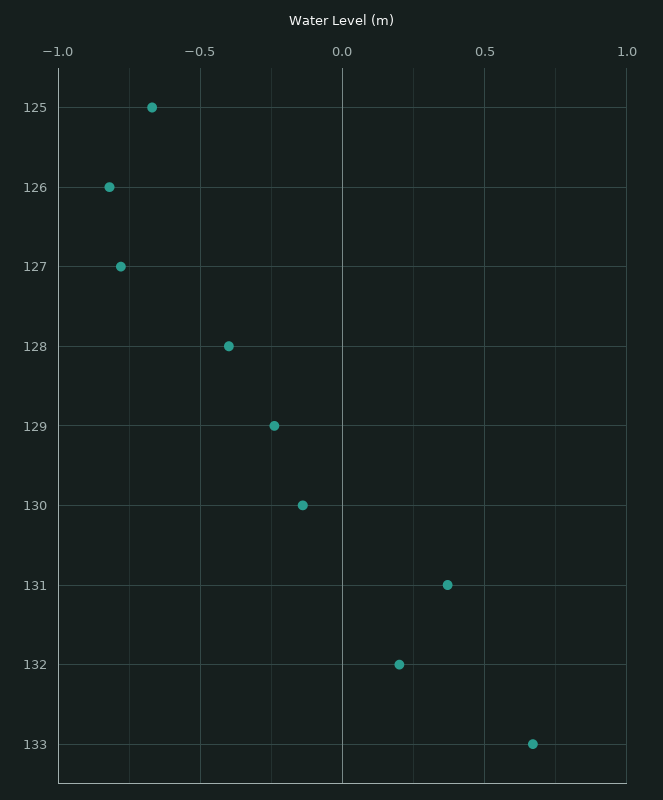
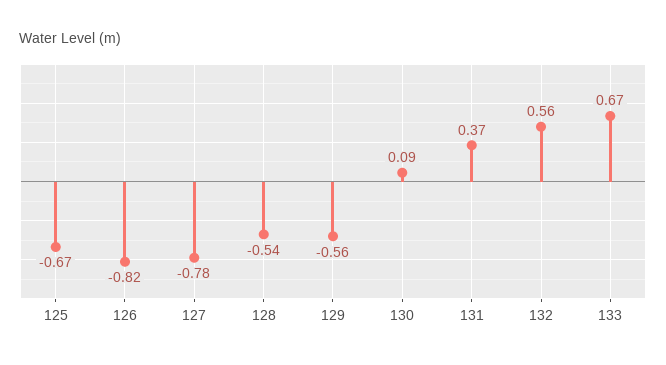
  {
    "125": -0.67,
    "126": -0.82,
    "127": -0.78,
-   "128": -0.4,
+   "128": -0.54,
-   "129": -0.25,
+   "129": -0.56,
-   "130": -0.15,
+   "130": 0.09,
    "131": 0.37,
-   "132": 0.2,
+   "132": 0.56,
    "133": 0.67
  }

